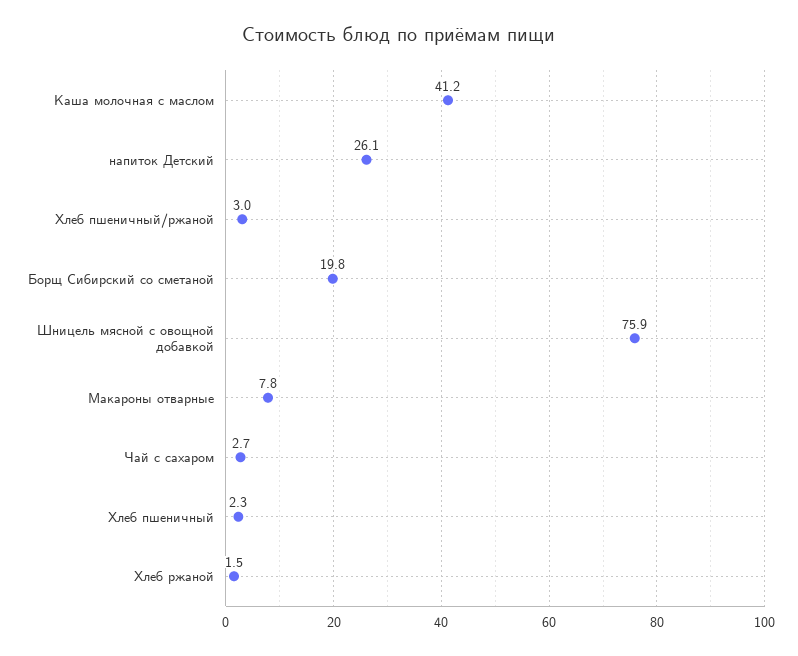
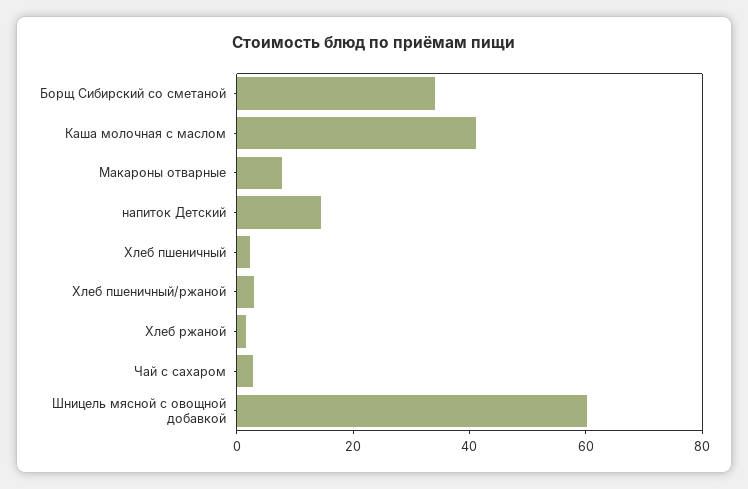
  {
    "Каша молочная с маслом": 41.2,
-   "напиток Детский": 26.1,
+   "напиток Детский": 15,
    "Хлеб пшеничный/ржаной": 3,
-   "Борщ Сибирский со сметаной": 19.8,
+   "Борщ Сибирский со сметаной": 35,
-   "Шницель мясной с овощной добавкой": 75.9,
+   "Шницель мясной с овощной добавкой": 60,
    "Макароны отварные": 7.8,
    "Чай с сахаром": 2.7,
    "Хлеб пшеничный": 2.3,
    "Хлеб ржаной": 1.5
  }

